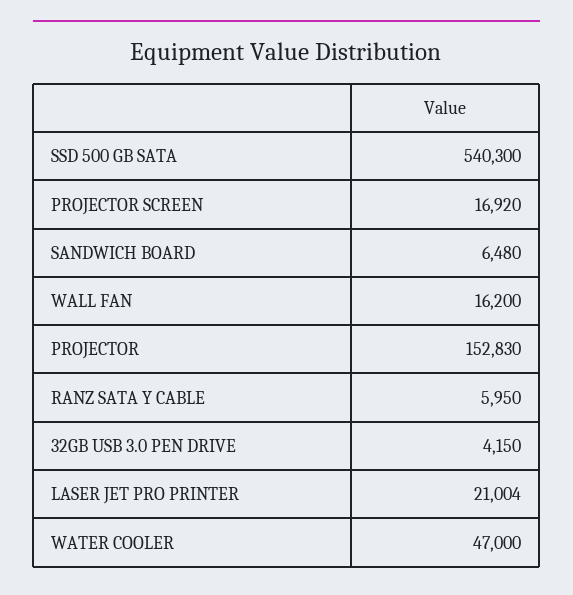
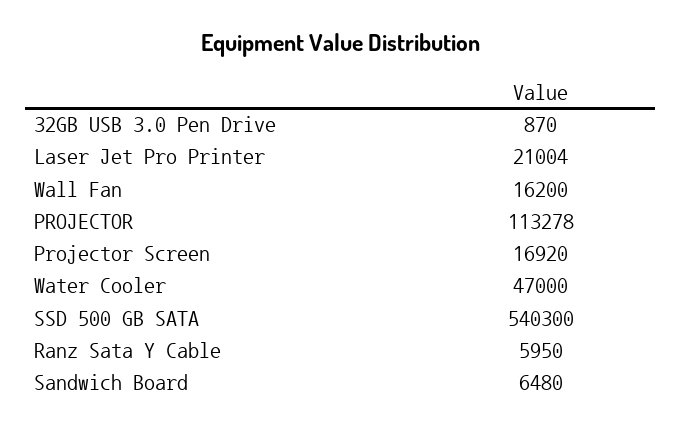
  {
    "SSD 500 GB SATA": 540300,
    "PROJECTOR SCREEN": 16920,
    "SANDWICH BOARD": 6480,
    "WALL FAN": 16200,
-   "PROJECTOR": 152830,
+   "PROJECTOR": 113278,
    "RANZ SATA Y CABLE": 5950,
-   "32GB USB 3.0 PEN DRIVE": 4150,
+   "32GB USB 3.0 PEN DRIVE": 870,
    "LASER JET PRO PRINTER": 21004,
    "WATER COOLER": 47000
  }

